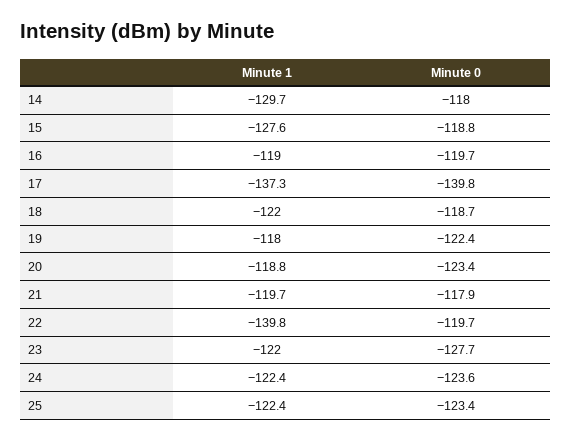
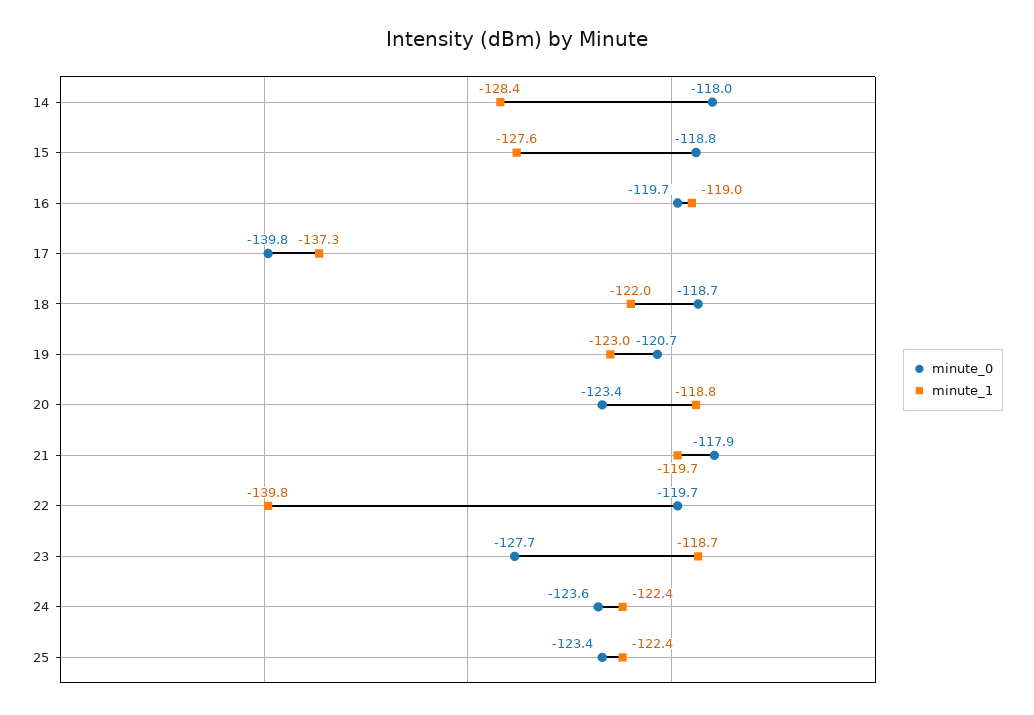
  {
    "Minute 1": {
-     "14": -129.7,
+     "14": -128.4,
      "15": -127.6,
      "16": -119,
      "17": -137.3,
      "18": -122,
-     "19": -118,
+     "19": -123,
      "20": -118.8,
      "21": -119.7,
      "22": -139.8,
-     "23": -122,
+     "23": -118.7,
      "24": -122.4,
      "25": -122.4
    },
    "Minute 0": {
      "14": -118,
      "15": -118.8,
      "16": -119.7,
      "17": -139.8,
      "18": -118.7,
-     "19": -122.4,
+     "19": -120.7,
      "20": -123.4,
      "21": -117.9,
      "22": -119.7,
      "23": -127.7,
      "24": -123.6,
      "25": -123.4
    }
  }

